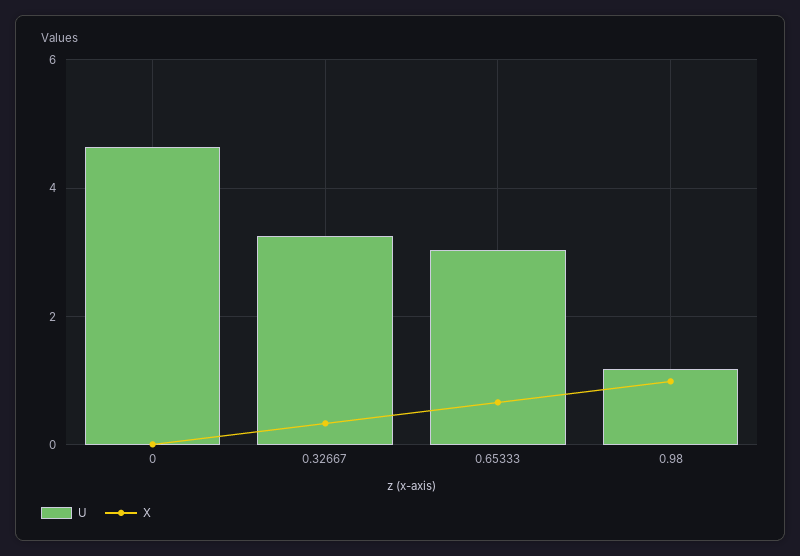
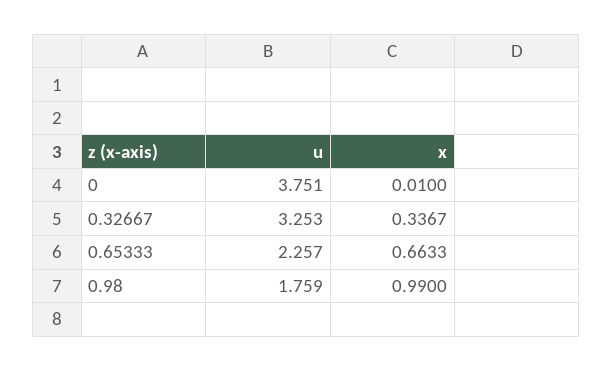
  {
    "U": {
-     "0": 4.6,
+     "0": 3.751,
      "0.32667": 3.253,
-     "0.65333": 3,
+     "0.65333": 2.257,
-     "0.98": 1.2
+     "0.98": 1.759
    },
    "X": {
      "0": 0.01,
      "0.32667": 0.3367,
      "0.65333": 0.6633,
      "0.98": 0.99
    }
  }

